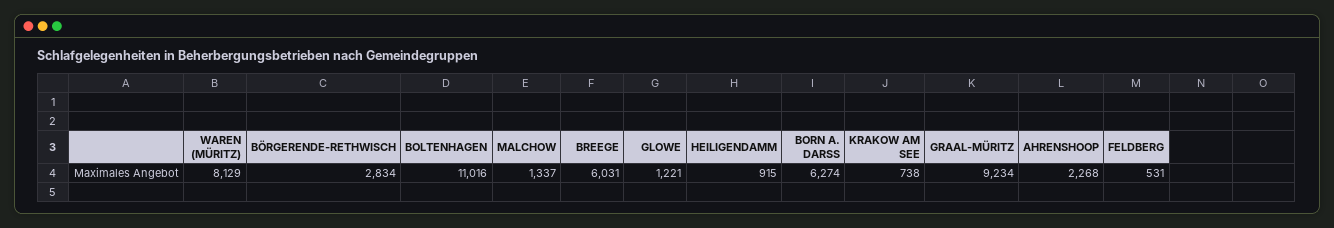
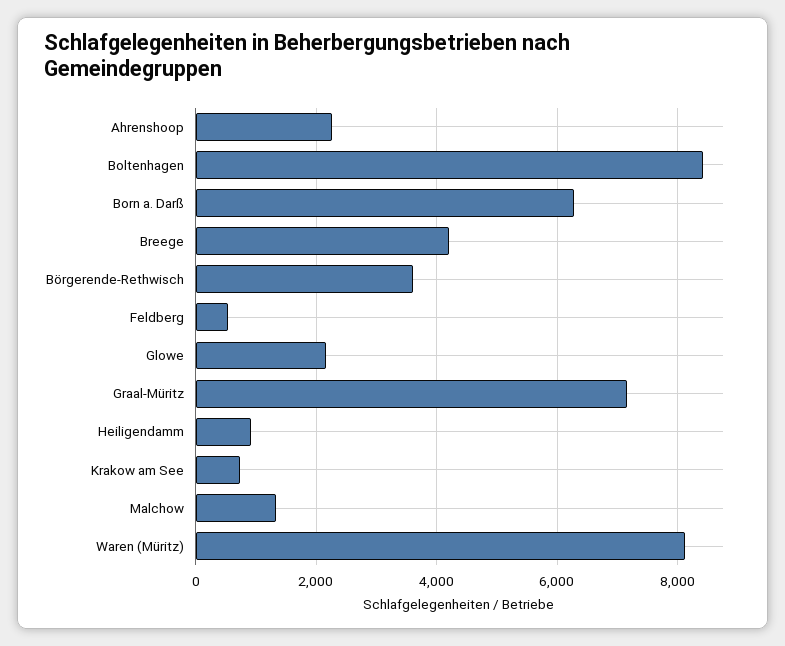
  {
    "WAREN (MÜRITZ)": 8129,
-   "BÖRGERENDE-RETHWISCH": 2834,
+   "BÖRGERENDE-RETHWISCH": 3600,
-   "BOLTENHAGEN": 11016,
+   "BOLTENHAGEN": 8400,
    "MALCHOW": 1337,
-   "BREEGE": 6031,
+   "BREEGE": 4200,
-   "GLOWE": 1221,
+   "GLOWE": 2200,
    "HEILIGENDAMM": 915,
    "BORN A. DARSS": 6274,
    "KRAKOW AM SEE": 738,
-   "GRAAL-MÜRITZ": 9234,
+   "GRAAL-MÜRITZ": 7200,
    "AHRENSHOOP": 2268,
    "FELDBERG": 531
  }

